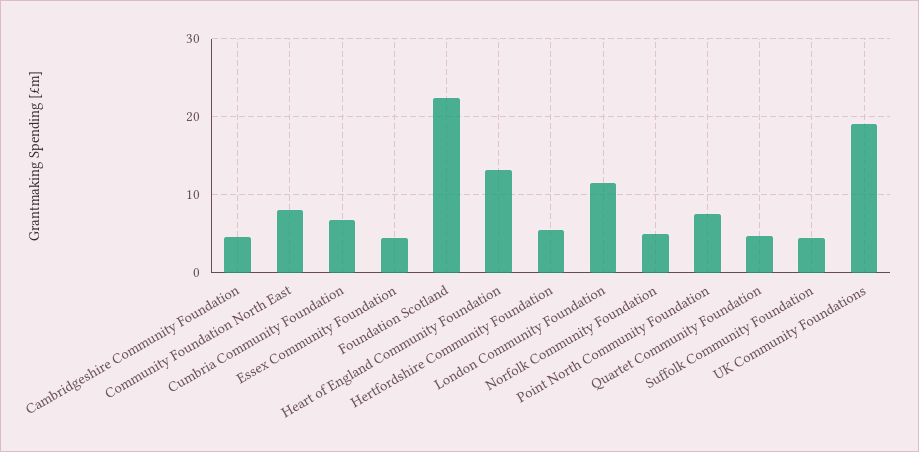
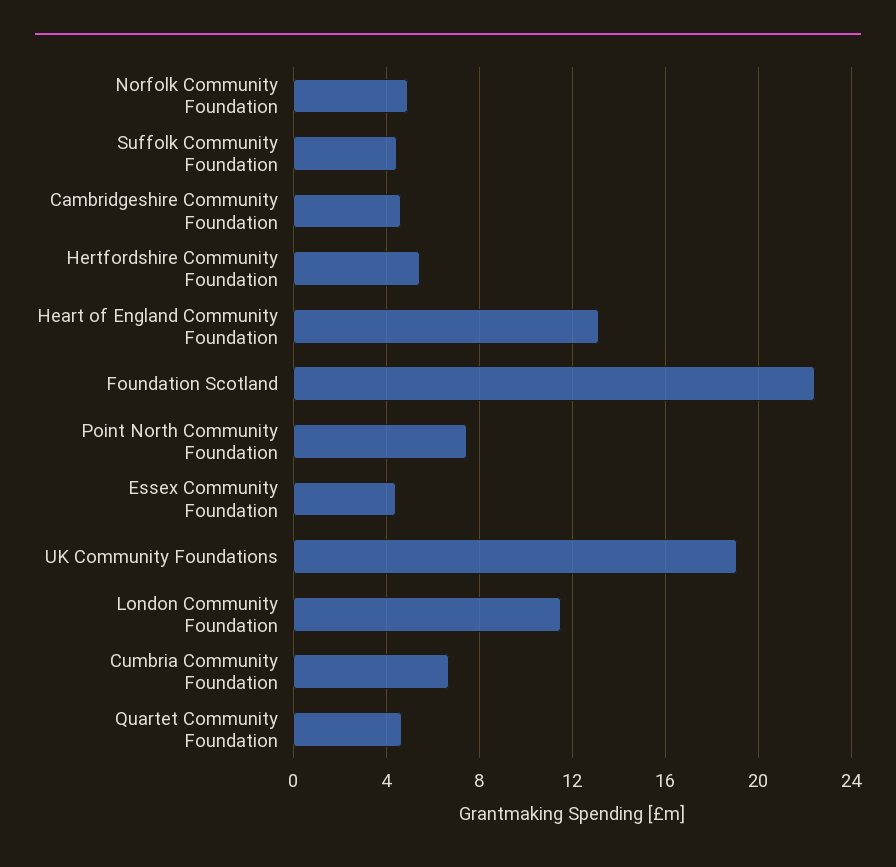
  {
    "Cambridgeshire Community Foundation": 4.5,
-   "Community Foundation North East": 8,
    "Cumbria Community Foundation": 6.5,
    "Essex Community Foundation": 4.5,
    "Foundation Scotland": 22.5,
    "Heart of England Community Foundation": 13,
    "Hertfordshire Community Foundation": 5.5,
    "London Community Foundation": 11.5,
    "Norfolk Community Foundation": 5,
    "Point North Community Foundation": 7.5,
    "Quartet Community Foundation": 4.5,
    "Suffolk Community Foundation": 4.5,
    "UK Community Foundations": 19
  }

